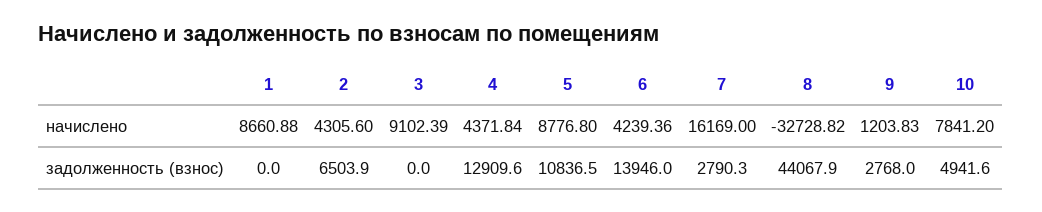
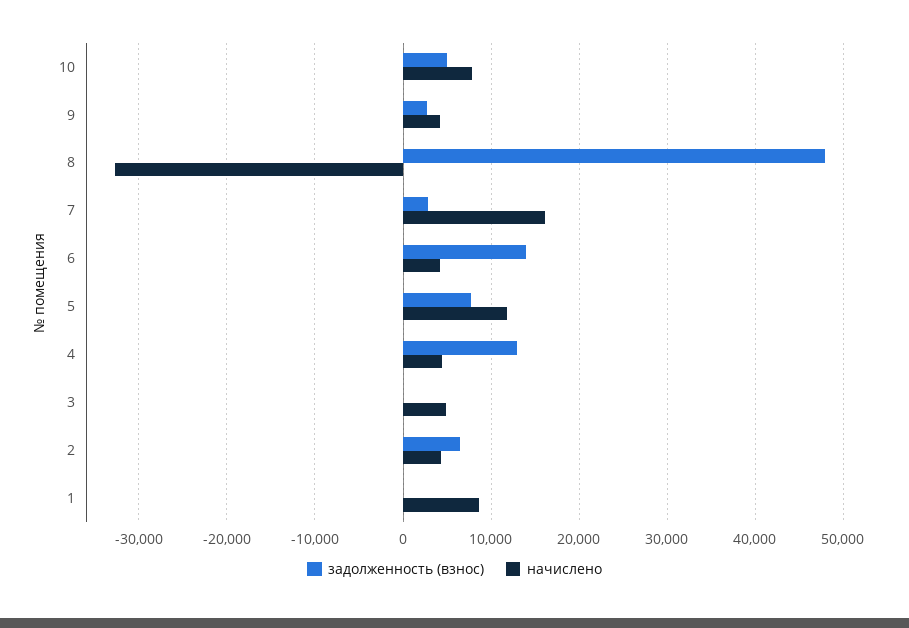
  {
    "начислено": {
      "1": 8660.88,
      "2": 4305.6,
-     "3": 9102.39,
+     "3": 5000,
      "4": 4371.84,
-     "5": 8776.8,
+     "5": 12000,
      "6": 4239.36,
      "7": 16169,
      "8": -32728.82,
-     "9": 1203.83,
+     "9": 4000,
      "10": 7841.2
    },
    "задолженность (взнос)": {
      "1": 0,
      "2": 6503.9,
      "3": 0,
      "4": 12909.6,
-     "5": 10836.5,
+     "5": 8000,
      "6": 13946,
      "7": 2790.3,
-     "8": 44067.9,
+     "8": 48000,
      "9": 2768,
      "10": 4941.6
    }
  }

